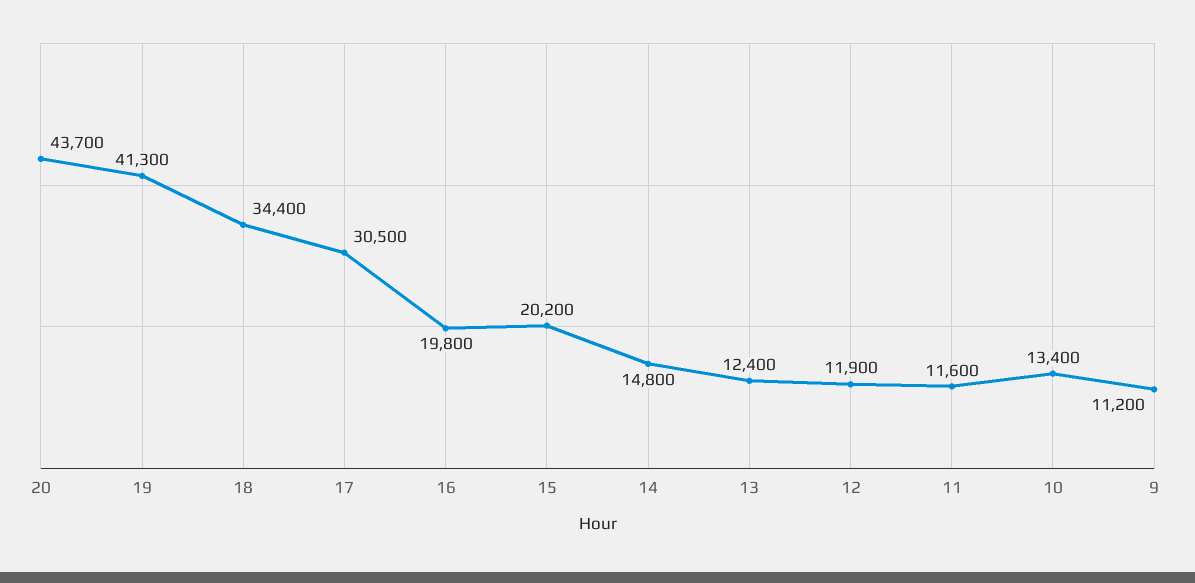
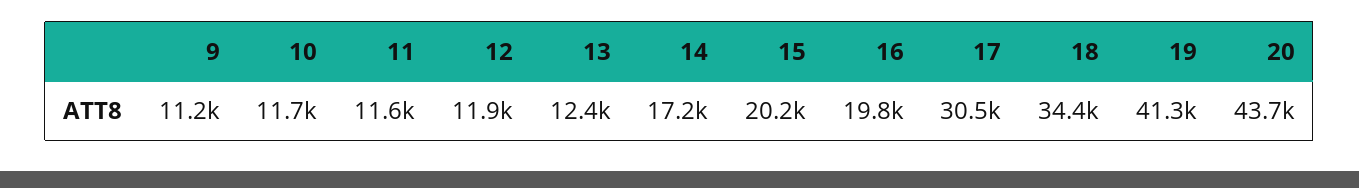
  {
    "20": 43700,
    "19": 41300,
    "18": 34400,
    "17": 30500,
    "16": 19800,
    "15": 20200,
-   "14": 14800,
+   "14": 17200,
    "13": 12400,
    "12": 11900,
    "11": 11600,
-   "10": 13400,
+   "10": 11700,
    "9": 11200
  }

